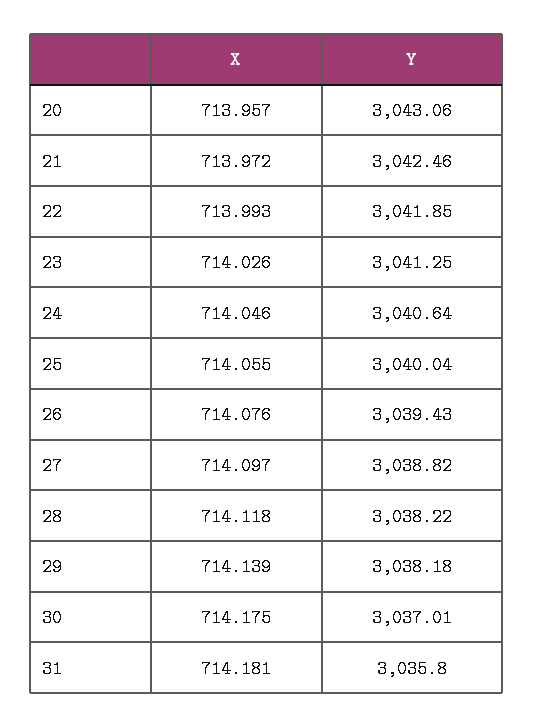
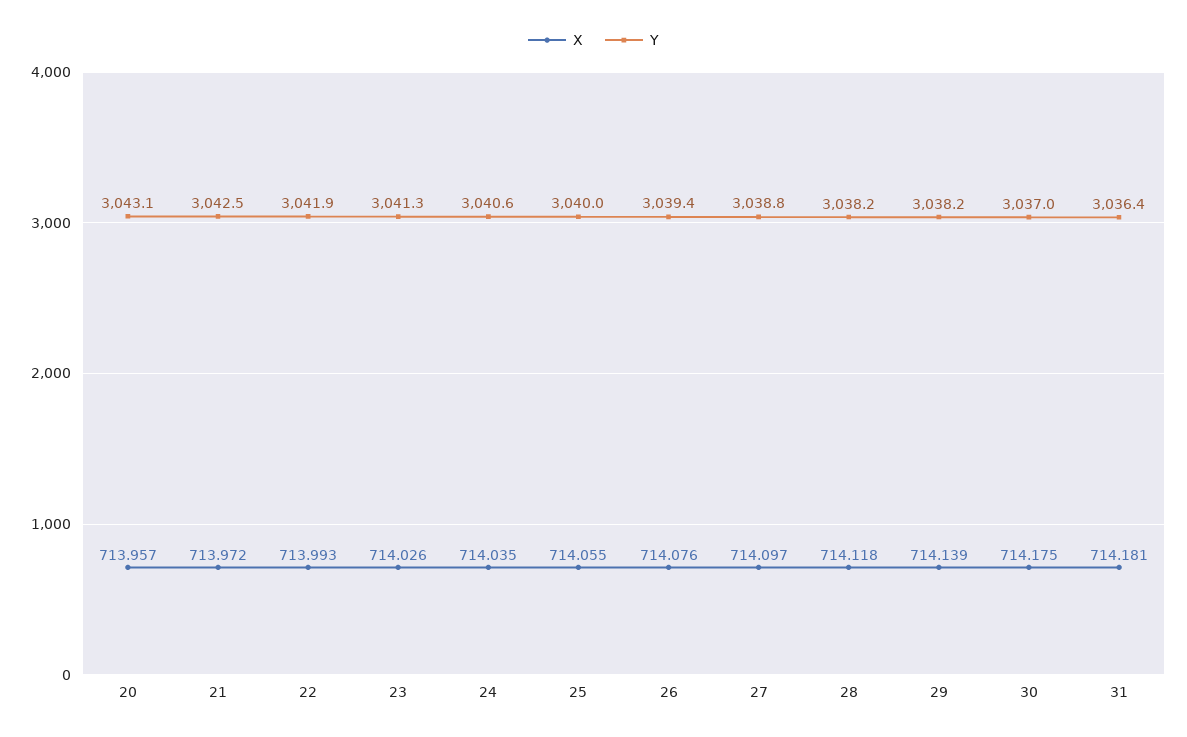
  {
    "X": {
      "20": 713.957,
      "21": 713.972,
      "22": 713.993,
      "23": 714.026,
-     "24": 714.046,
+     "24": 714.035,
      "25": 714.055,
      "26": 714.076,
      "27": 714.097,
      "28": 714.118,
      "29": 714.139,
      "30": 714.175,
      "31": 714.181
    },
    "Y": {
      "20": 3043.06,
      "21": 3042.46,
      "22": 3041.85,
      "23": 3041.25,
      "24": 3040.64,
      "25": 3040.04,
      "26": 3039.43,
      "27": 3038.82,
      "28": 3038.22,
      "29": 3038.18,
      "30": 3037.01,
-     "31": 3035.8
+     "31": 3036.4
    }
  }

